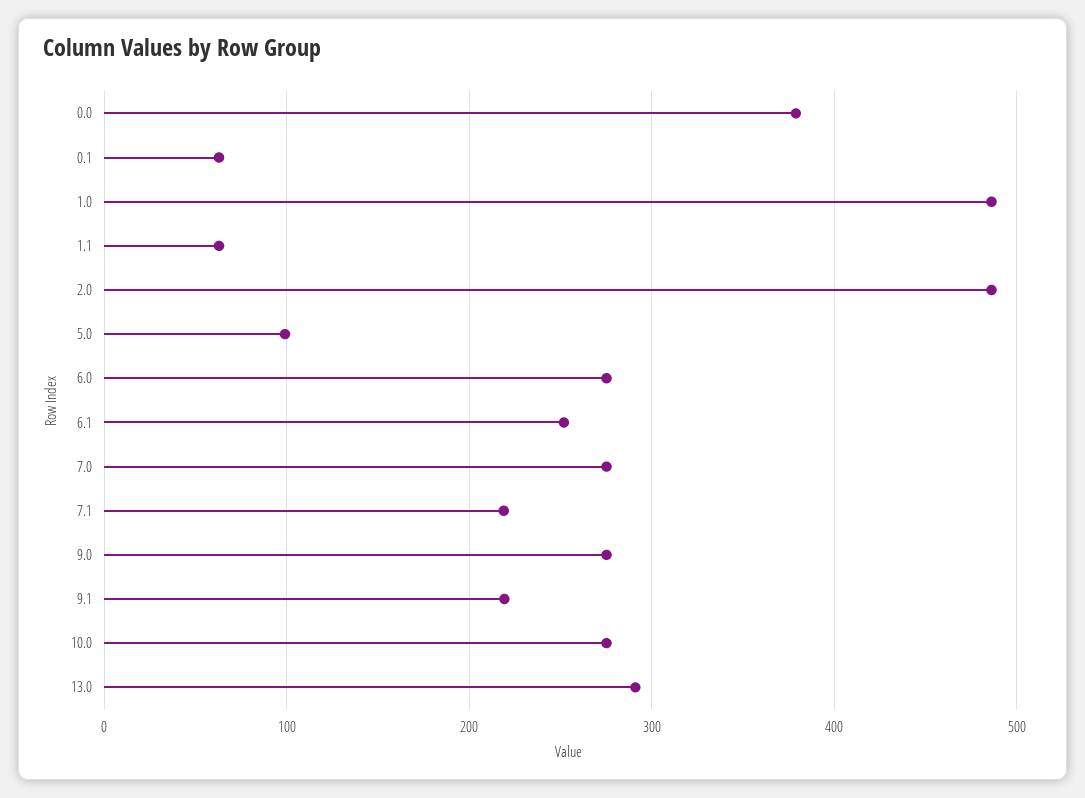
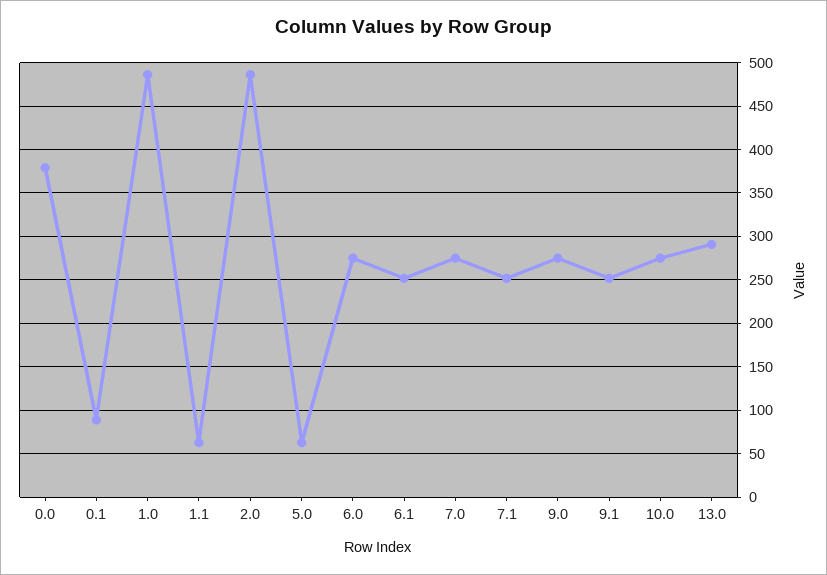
  {
    "0.0": 380,
-   "0.1": 60,
+   "0.1": 90,
    "1.0": 490,
    "1.1": 60,
    "2.0": 490,
-   "5.0": 100,
+   "5.0": 60,
    "6.0": 280,
    "6.1": 250,
    "7.0": 280,
-   "7.1": 220,
+   "7.1": 250,
    "9.0": 280,
-   "9.1": 220,
+   "9.1": 250,
    "10.0": 280,
    "13.0": 290
  }

